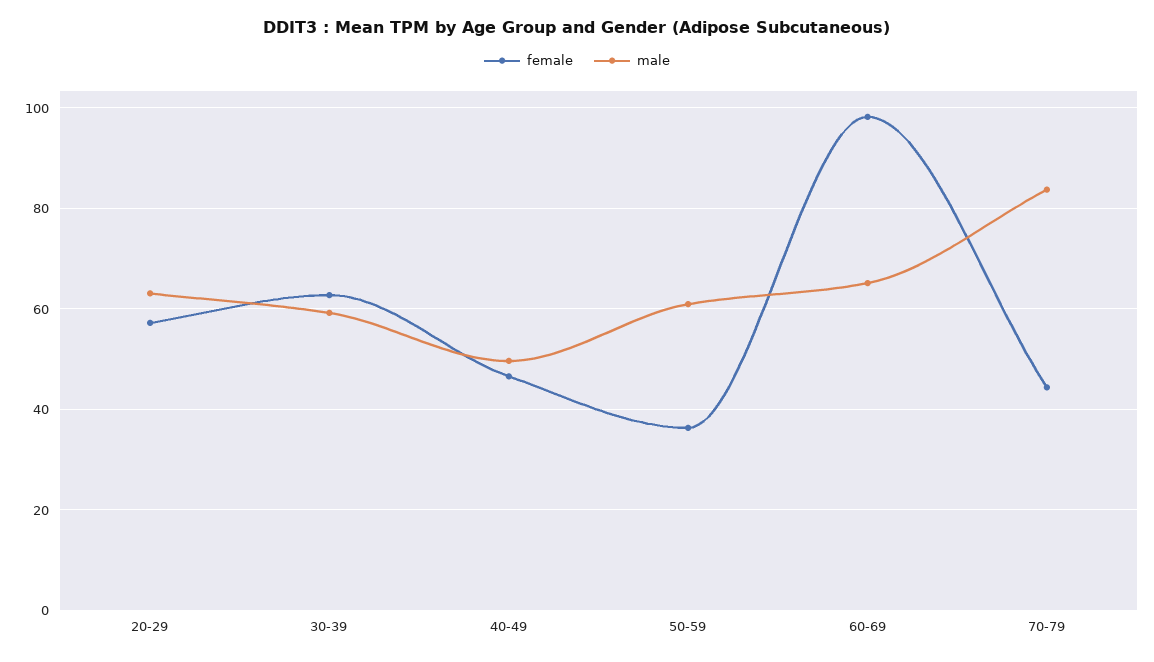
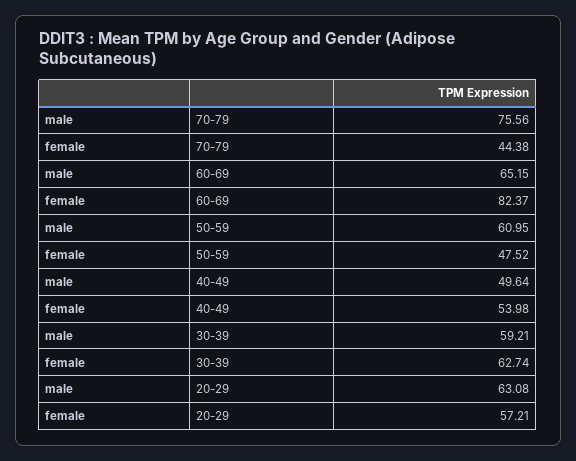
  {
    "female": {
      "20-29": 57.21,
      "30-39": 62.74,
-     "40-49": 46,
+     "40-49": 53.98,
-     "50-59": 36,
+     "50-59": 47.52,
-     "60-69": 98,
+     "60-69": 82.37,
      "70-79": 44.38
    },
    "male": {
      "20-29": 63.08,
      "30-39": 59.21,
      "40-49": 49.64,
      "50-59": 60.95,
      "60-69": 65.15,
-     "70-79": 84
+     "70-79": 75.56
    }
  }

